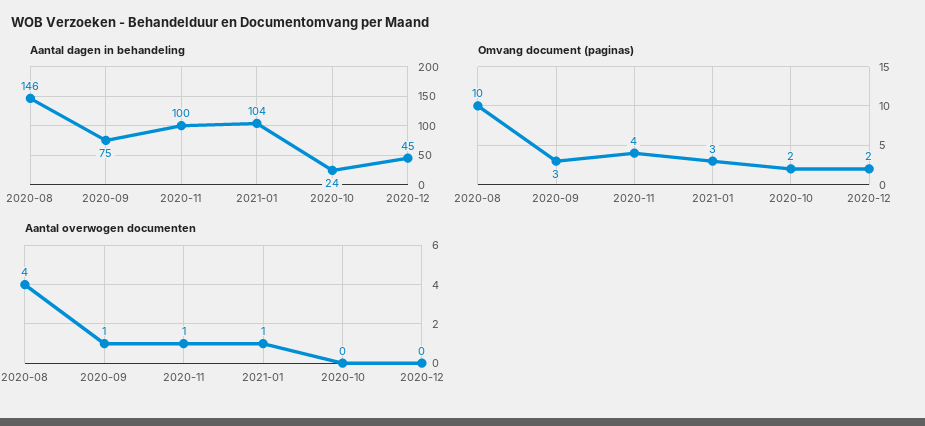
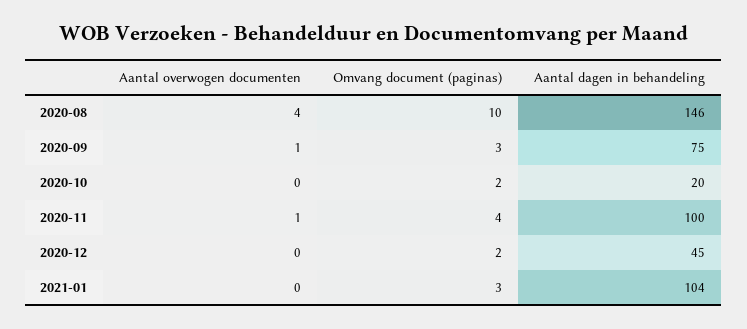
  {
    "Aantal dagen in behandeling": {
      "2020-08": 146,
      "2020-09": 75,
      "2020-11": 100,
      "2021-01": 104,
-     "2020-10": 24,
+     "2020-10": 20,
      "2020-12": 45
    },
    "Omvang document (paginas)": {
      "2020-08": 10,
      "2020-09": 3,
      "2020-11": 4,
      "2021-01": 3,
      "2020-10": 2,
      "2020-12": 2
    },
    "Aantal overwogen documenten": {
      "2020-08": 4,
      "2020-09": 1,
      "2020-11": 1,
-     "2021-01": 1,
+     "2021-01": 0,
      "2020-10": 0,
      "2020-12": 0
    }
  }

